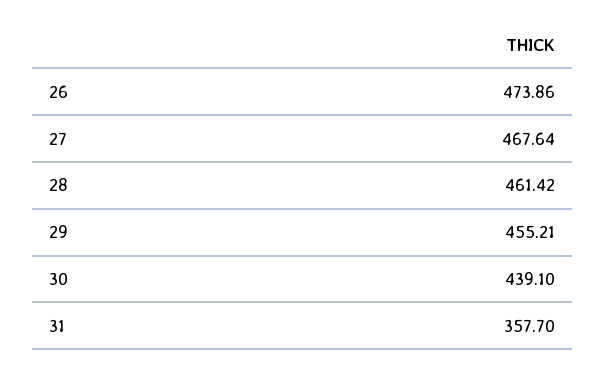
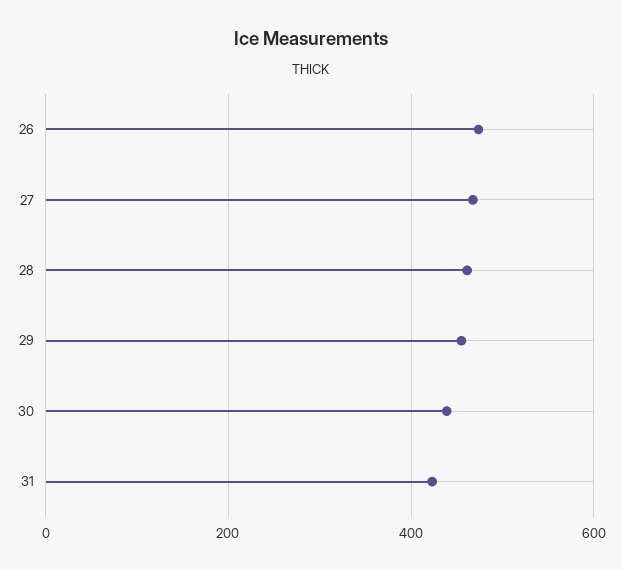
  {
    "26": 473.86,
    "27": 467.64,
    "28": 461.42,
    "29": 455.21,
    "30": 439.1,
-   "31": 357.7
+   "31": 420
  }

